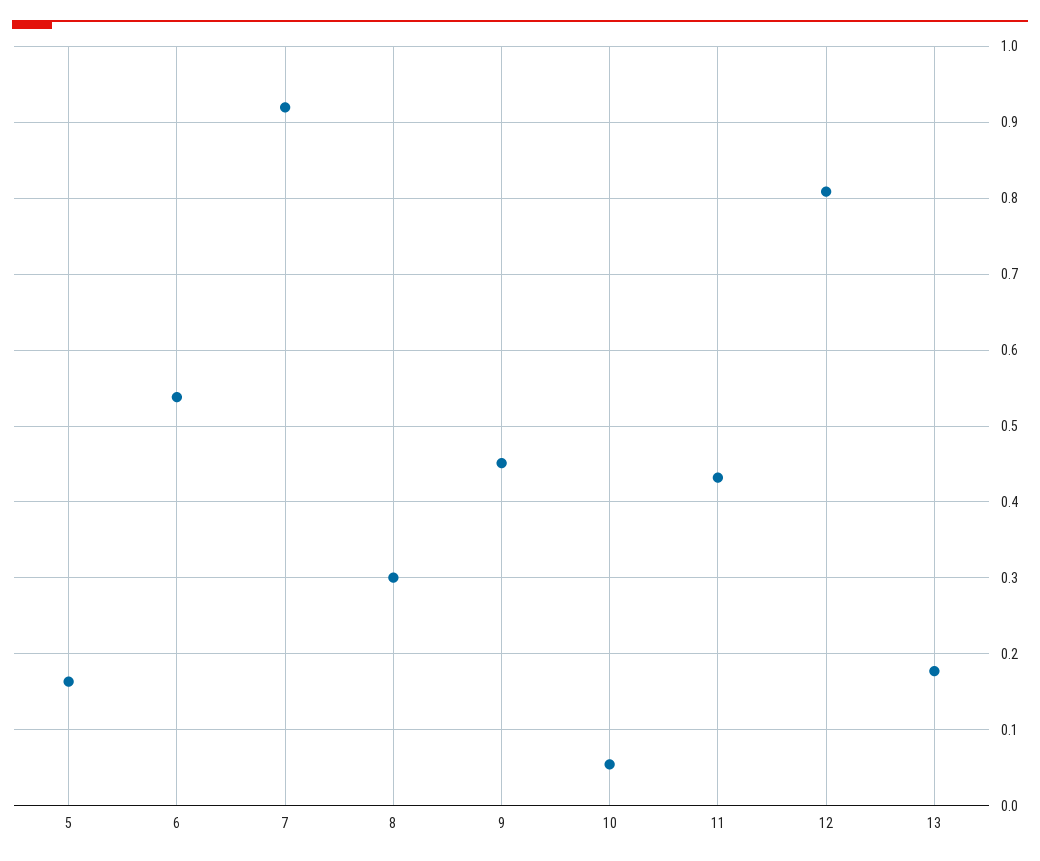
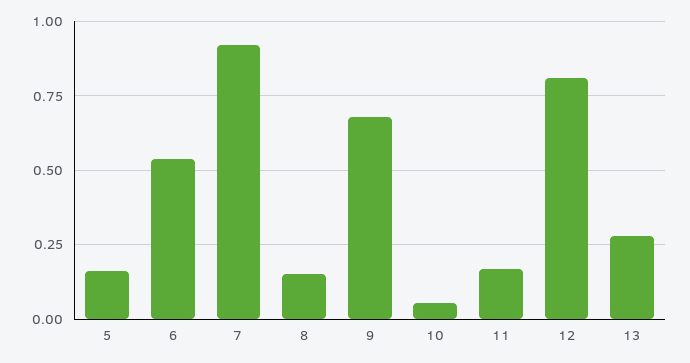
  {
    "5": 0.16,
    "6": 0.54,
    "7": 0.92,
-   "8": 0.3,
+   "8": 0.15,
-   "9": 0.45,
+   "9": 0.675,
    "10": 0.05,
-   "11": 0.43,
+   "11": 0.175,
    "12": 0.81,
-   "13": 0.18
+   "13": 0.275
  }

